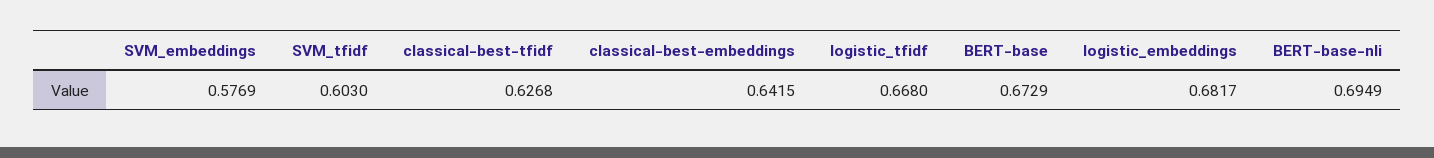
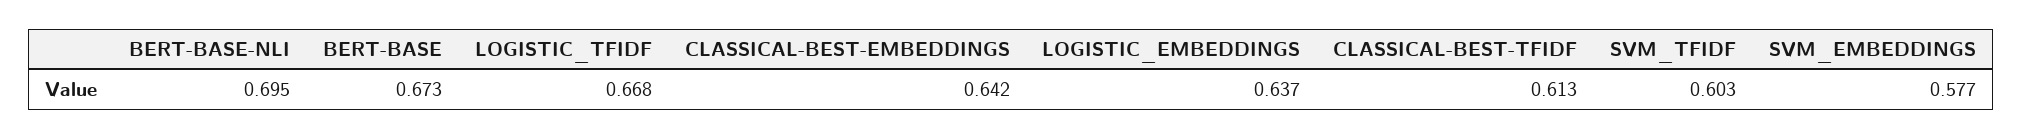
  {
    "SVM_embeddings": 0.5769,
    "SVM_tfidf": 0.603,
-   "classical-best-tfidf": 0.6268,
+   "classical-best-tfidf": 0.613,
    "classical-best-embeddings": 0.6415,
    "logistic_tfidf": 0.668,
    "BERT-base": 0.6729,
-   "logistic_embeddings": 0.6817,
+   "logistic_embeddings": 0.637,
    "BERT-base-nli": 0.6949
  }

